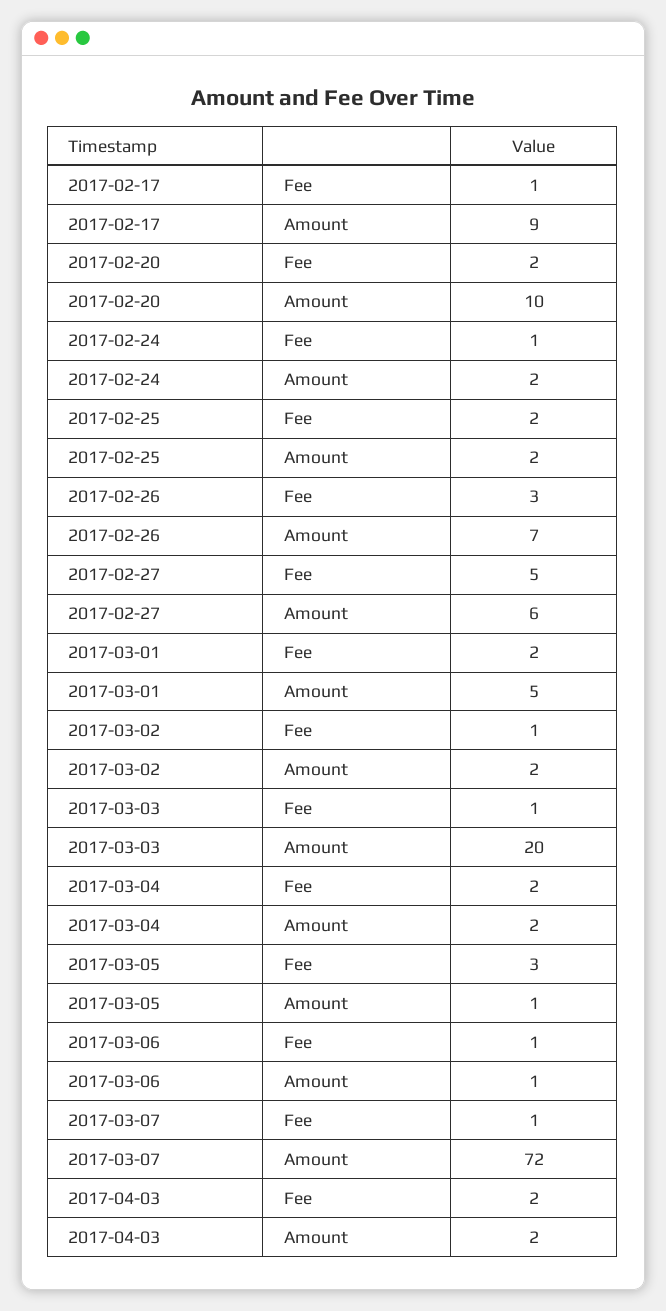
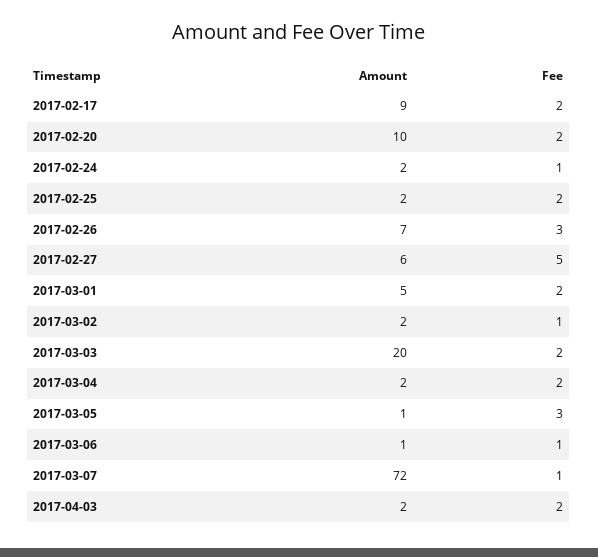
  {
    "2017-02-17": {
-     "Fee": 1,
+     "Fee": 2,
      "Amount": 9
    },
    "2017-02-20": {
      "Fee": 2,
      "Amount": 10
    },
    "2017-02-24": {
      "Fee": 1,
      "Amount": 2
    },
    "2017-02-25": {
      "Fee": 2,
      "Amount": 2
    },
    "2017-02-26": {
      "Fee": 3,
      "Amount": 7
    },
    "2017-02-27": {
      "Fee": 5,
      "Amount": 6
    },
    "2017-03-01": {
      "Fee": 2,
      "Amount": 5
    },
    "2017-03-02": {
      "Fee": 1,
      "Amount": 2
    },
    "2017-03-03": {
-     "Fee": 1,
+     "Fee": 2,
      "Amount": 20
    },
    "2017-03-04": {
      "Fee": 2,
      "Amount": 2
    },
    "2017-03-05": {
      "Fee": 3,
      "Amount": 1
    },
    "2017-03-06": {
      "Fee": 1,
      "Amount": 1
    },
    "2017-03-07": {
      "Fee": 1,
      "Amount": 72
    },
    "2017-04-03": {
      "Fee": 2,
      "Amount": 2
    }
  }

